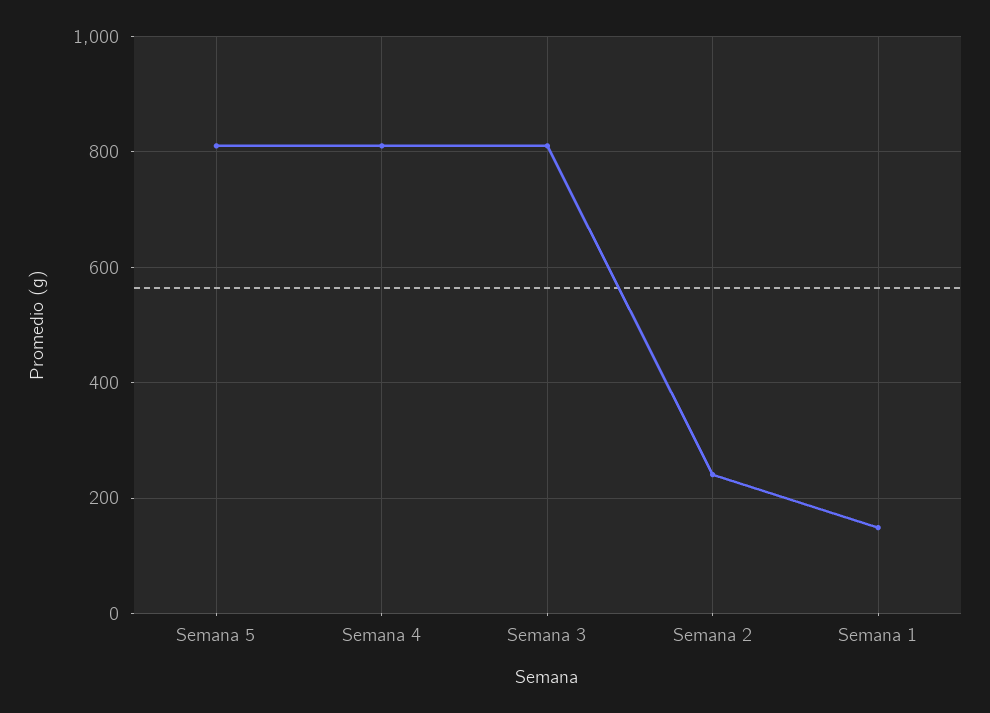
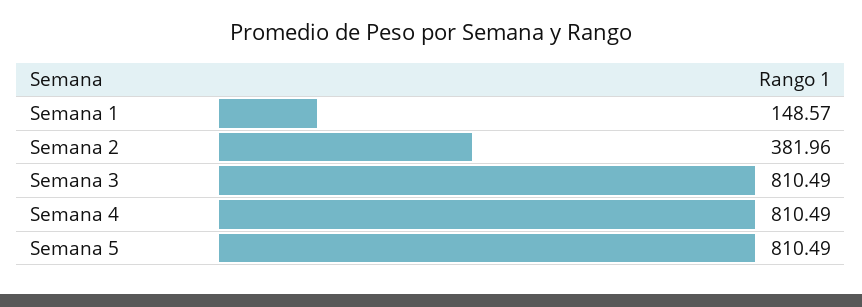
  {
    "Semana 5": 810.49,
    "Semana 4": 810.49,
    "Semana 3": 810.49,
-   "Semana 2": 240,
+   "Semana 2": 381.96,
    "Semana 1": 148.57
  }

